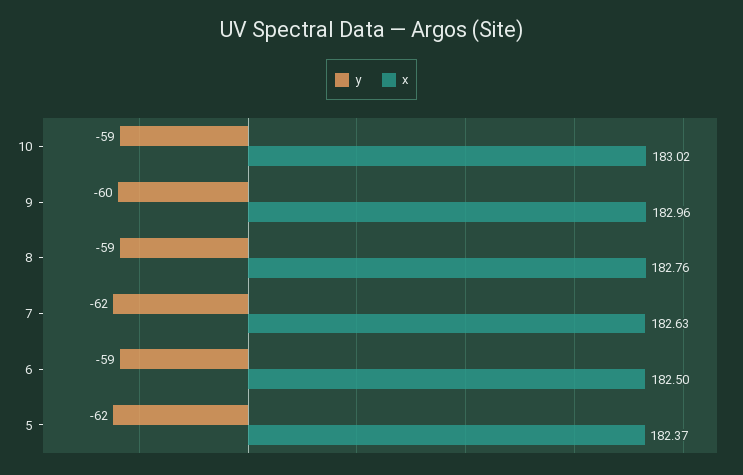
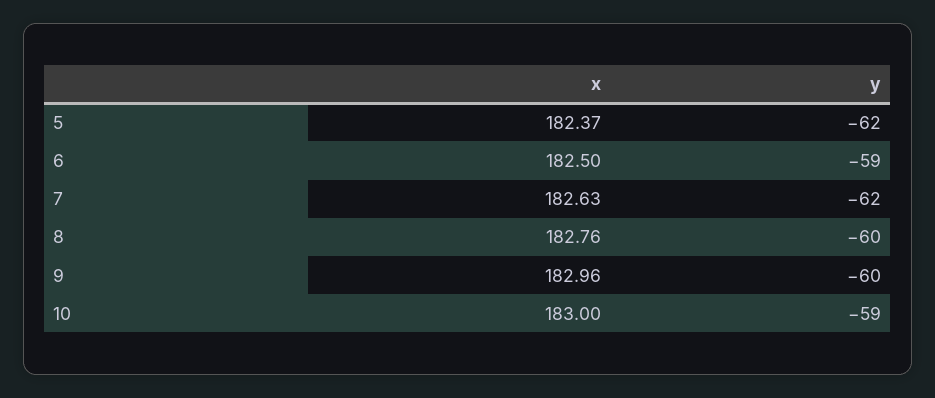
  {
    "y": {
      "10": -59,
      "9": -60,
-     "8": -59,
+     "8": -60,
      "7": -62,
      "6": -59,
      "5": -62
    },
    "x": {
-     "10": 183.02,
+     "10": 183,
      "9": 182.96,
      "8": 182.76,
      "7": 182.63,
      "6": 182.5,
      "5": 182.37
    }
  }

